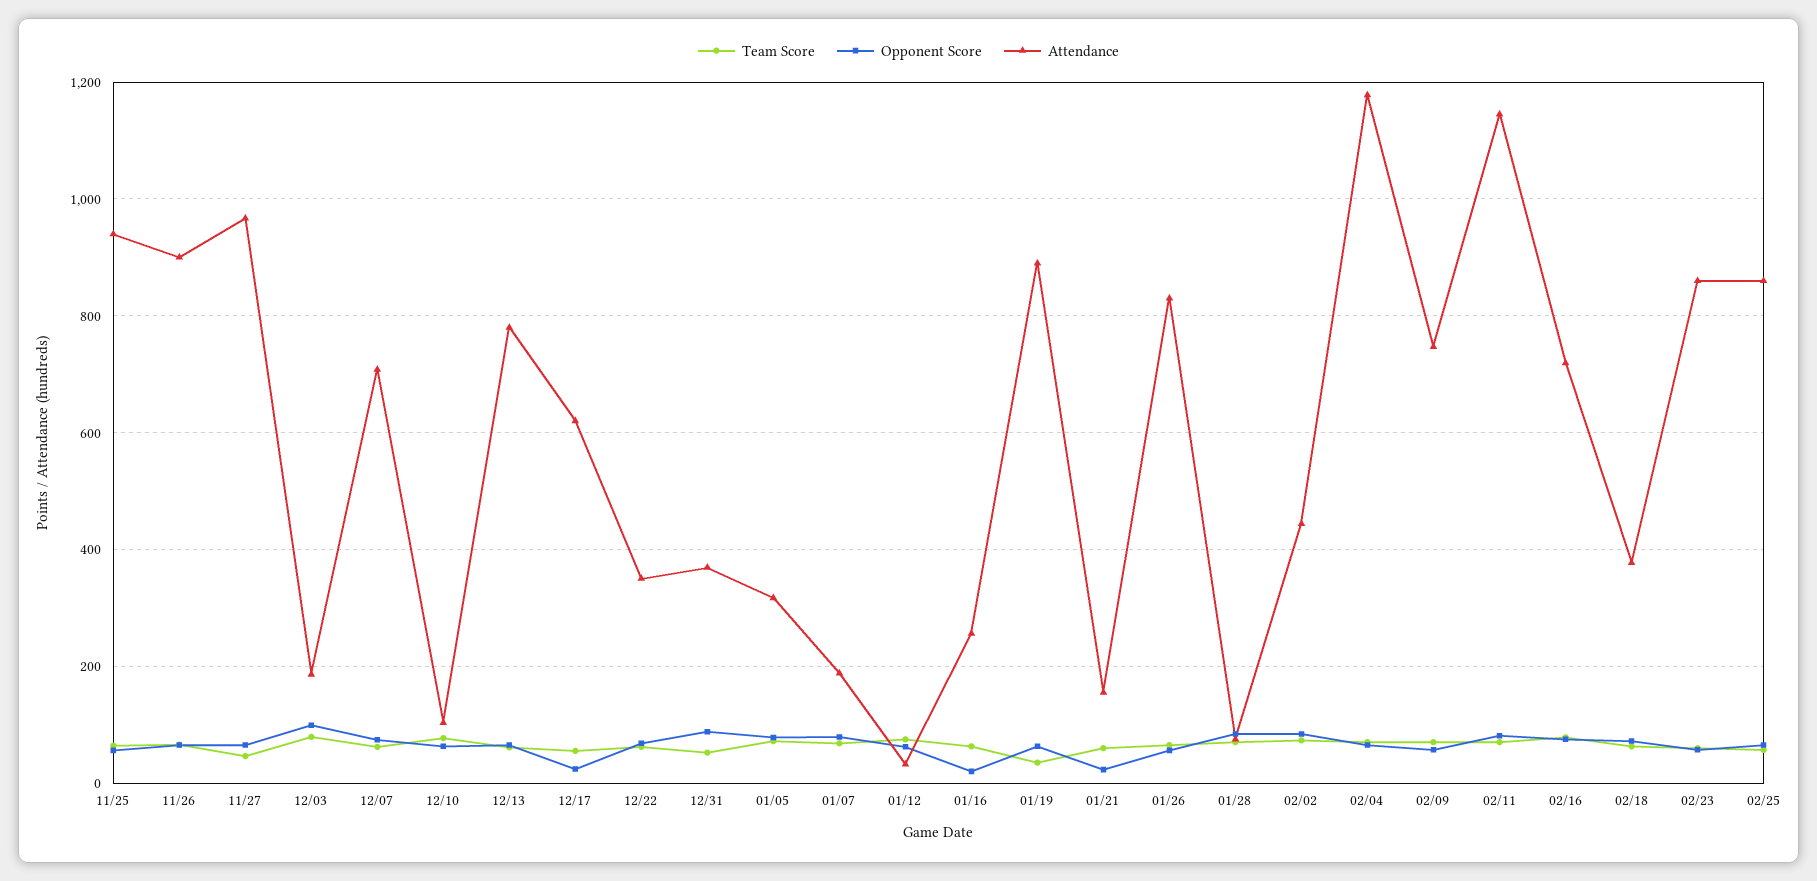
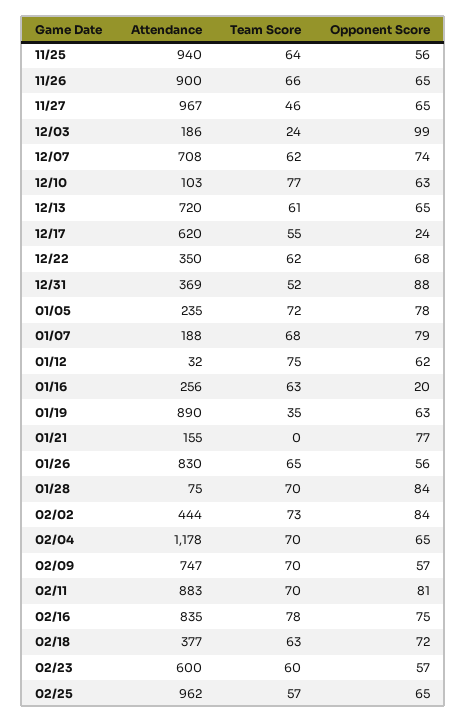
  {
    "Team Score": {
      "11/25": 64,
      "11/26": 66,
      "11/27": 46,
-     "12/03": 80,
+     "12/03": 24,
      "12/07": 62,
      "12/10": 77,
      "12/13": 61,
      "12/17": 55,
      "12/22": 62,
      "12/31": 52,
      "01/05": 72,
      "01/07": 68,
      "01/12": 75,
      "01/16": 63,
      "01/19": 35,
-     "01/21": 60,
+     "01/21": 0,
      "01/26": 65,
      "01/28": 70,
      "02/02": 73,
      "02/04": 70,
      "02/09": 70,
      "02/11": 70,
      "02/16": 78,
      "02/18": 63,
      "02/23": 60,
      "02/25": 57
    },
    "Opponent Score": {
      "11/25": 56,
      "11/26": 65,
      "11/27": 65,
      "12/03": 99,
      "12/07": 74,
      "12/10": 63,
      "12/13": 65,
      "12/17": 24,
      "12/22": 68,
      "12/31": 88,
      "01/05": 78,
      "01/07": 79,
      "01/12": 62,
      "01/16": 20,
      "01/19": 63,
-     "01/21": 20,
+     "01/21": 77,
      "01/26": 56,
      "01/28": 84,
      "02/02": 84,
      "02/04": 65,
      "02/09": 57,
      "02/11": 81,
      "02/16": 75,
      "02/18": 72,
      "02/23": 57,
      "02/25": 65
    },
    "Attendance": {
      "11/25": 940,
      "11/26": 900,
      "11/27": 967,
      "12/03": 186,
      "12/07": 708,
      "12/10": 103,
-     "12/13": 780,
+     "12/13": 720,
      "12/17": 620,
      "12/22": 350,
      "12/31": 369,
-     "01/05": 320,
+     "01/05": 235,
      "01/07": 188,
      "01/12": 32,
      "01/16": 256,
      "01/19": 890,
      "01/21": 155,
      "01/26": 830,
      "01/28": 75,
      "02/02": 444,
      "02/04": 1178,
      "02/09": 747,
-     "02/11": 1140,
+     "02/11": 883,
-     "02/16": 720,
+     "02/16": 835,
      "02/18": 377,
-     "02/23": 860,
+     "02/23": 600,
-     "02/25": 860
+     "02/25": 962
    }
  }

